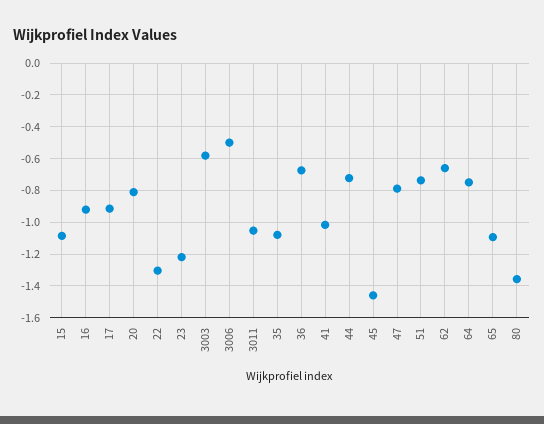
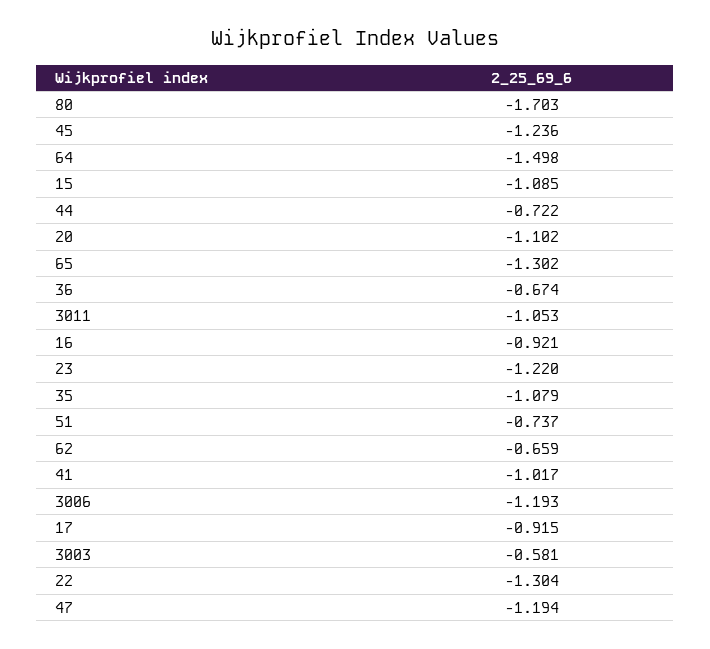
  {
    "15": -1.085,
    "16": -0.921,
    "17": -0.915,
-   "20": -0.8,
+   "20": -1.102,
    "22": -1.304,
    "23": -1.22,
    "3003": -0.581,
-   "3006": -0.5,
+   "3006": -1.193,
    "3011": -1.053,
    "35": -1.079,
    "36": -0.674,
    "41": -1.017,
    "44": -0.722,
-   "45": -1.45,
+   "45": -1.236,
-   "47": -0.8,
+   "47": -1.194,
    "51": -0.737,
    "62": -0.659,
-   "64": -0.75,
+   "64": -1.498,
-   "65": -1.1,
+   "65": -1.302,
-   "80": -1.35
+   "80": -1.703
  }

